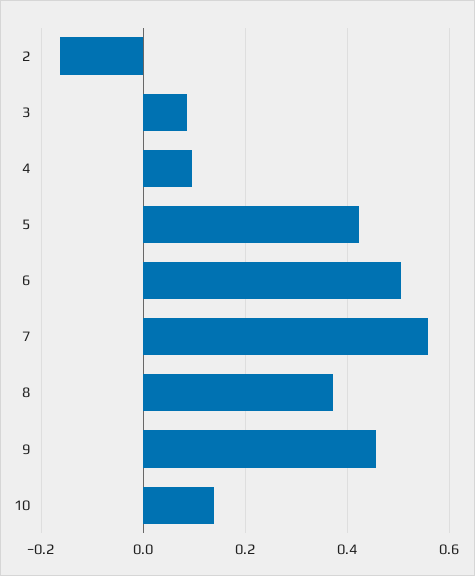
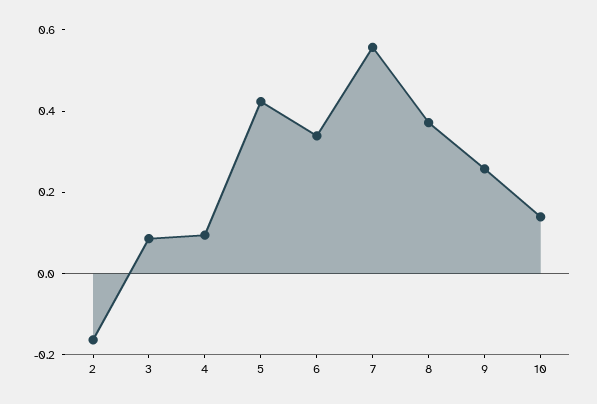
  {
    "2": -0.16,
    "3": 0.08,
    "4": 0.1,
    "5": 0.42,
-   "6": 0.5,
+   "6": 0.35,
    "7": 0.56,
    "8": 0.38,
-   "9": 0.46,
+   "9": 0.25,
    "10": 0.14
  }

